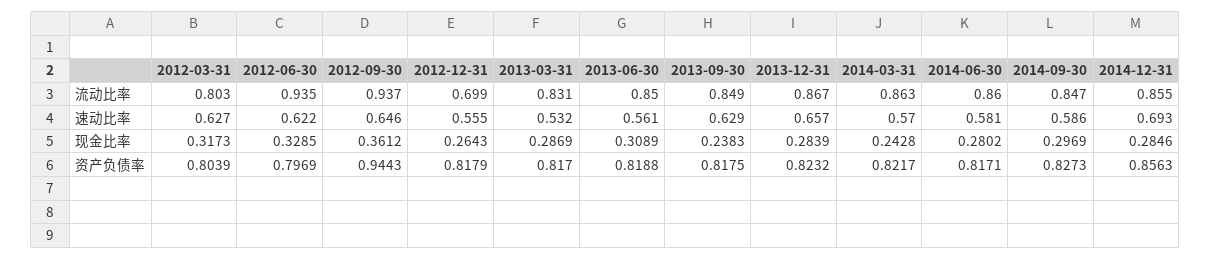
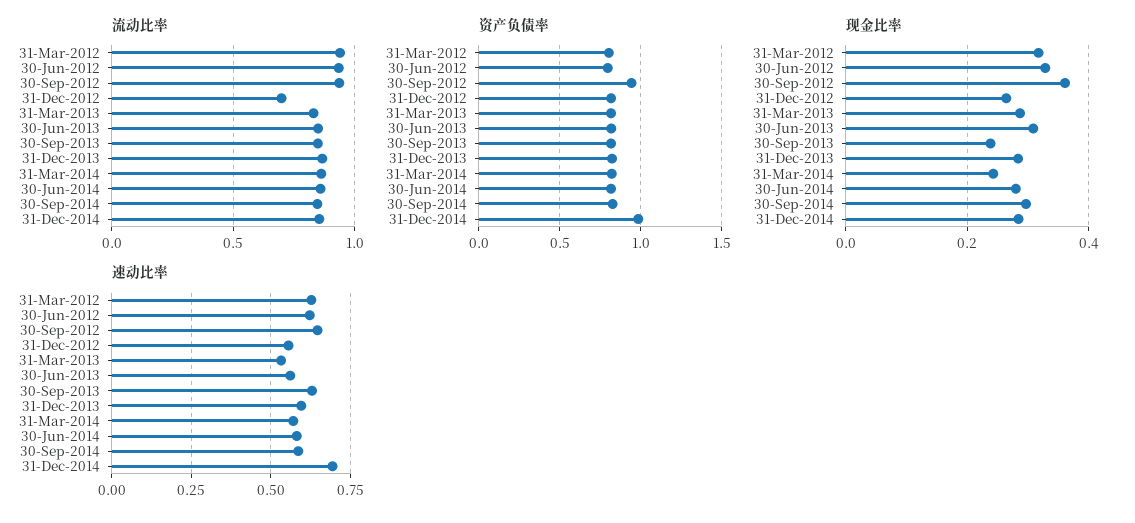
  {
    "流动比率": {
-     "2012-03-31": 0.803,
+     "2012-03-31": 0.95,
      "2012-06-30": 0.935,
      "2012-09-30": 0.937,
      "2012-12-31": 0.699,
      "2013-03-31": 0.831,
      "2013-06-30": 0.85,
      "2013-09-30": 0.849,
      "2013-12-31": 0.867,
      "2014-03-31": 0.863,
      "2014-06-30": 0.86,
      "2014-09-30": 0.847,
      "2014-12-31": 0.855
    },
    "速动比率": {
      "2012-03-31": 0.627,
      "2012-06-30": 0.622,
      "2012-09-30": 0.646,
      "2012-12-31": 0.555,
      "2013-03-31": 0.532,
      "2013-06-30": 0.561,
      "2013-09-30": 0.629,
-     "2013-12-31": 0.657,
+     "2013-12-31": 0.6,
      "2014-03-31": 0.57,
      "2014-06-30": 0.581,
      "2014-09-30": 0.586,
      "2014-12-31": 0.693
    },
    "现金比率": {
      "2012-03-31": 0.3173,
      "2012-06-30": 0.3285,
      "2012-09-30": 0.3612,
      "2012-12-31": 0.2643,
      "2013-03-31": 0.2869,
      "2013-06-30": 0.3089,
      "2013-09-30": 0.2383,
      "2013-12-31": 0.2839,
      "2014-03-31": 0.2428,
      "2014-06-30": 0.2802,
      "2014-09-30": 0.2969,
      "2014-12-31": 0.2846
    },
    "资产负债率": {
      "2012-03-31": 0.8039,
      "2012-06-30": 0.7969,
      "2012-09-30": 0.9443,
      "2012-12-31": 0.8179,
      "2013-03-31": 0.817,
      "2013-06-30": 0.8188,
      "2013-09-30": 0.8175,
      "2013-12-31": 0.8232,
      "2014-03-31": 0.8217,
      "2014-06-30": 0.8171,
      "2014-09-30": 0.8273,
-     "2014-12-31": 0.8563
+     "2014-12-31": 1
    }
  }

